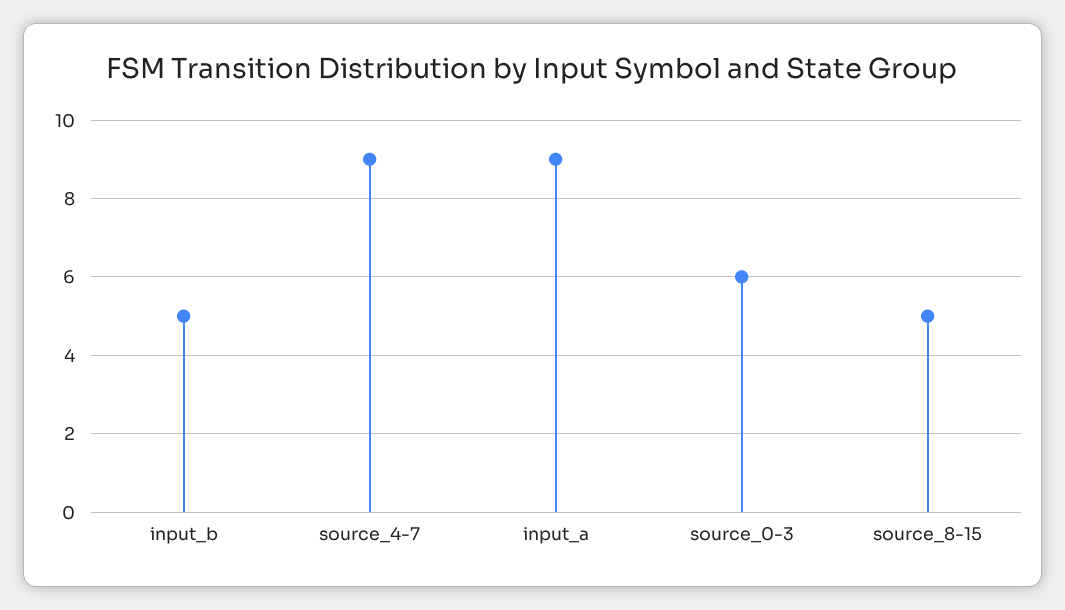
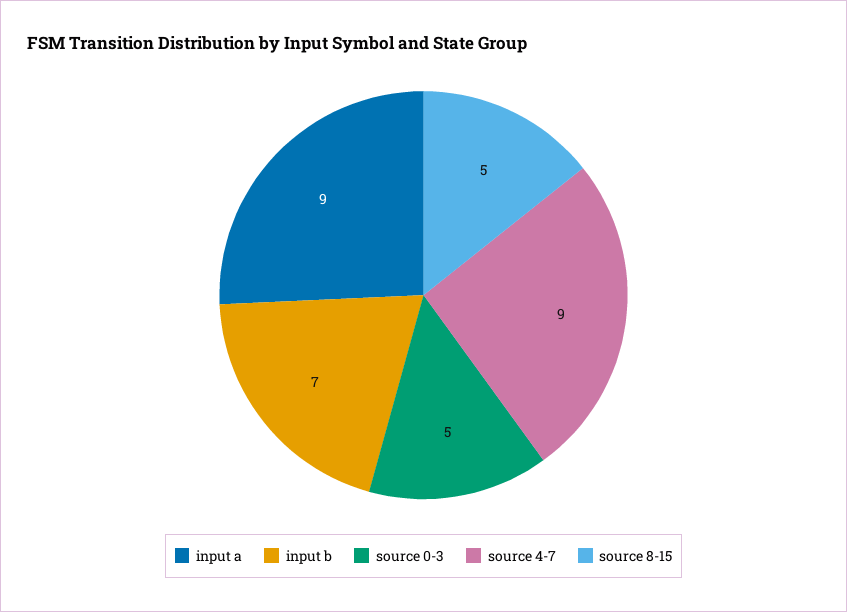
  {
-   "input_b": 5,
+   "input_b": 7,
    "source_4-7": 9,
    "input_a": 9,
-   "source_0-3": 6,
+   "source_0-3": 5,
    "source_8-15": 5
  }

